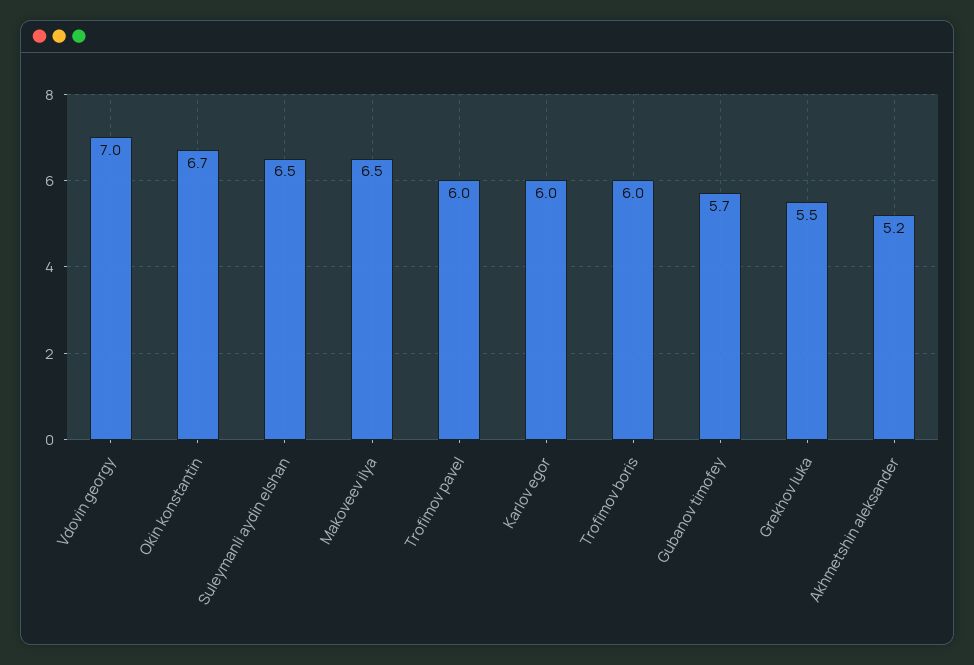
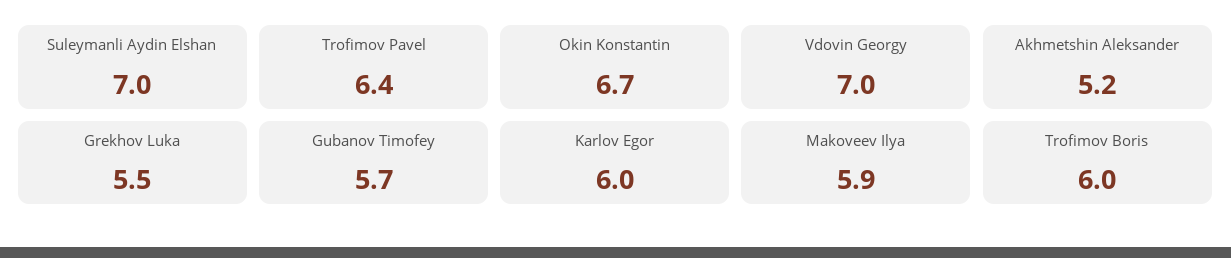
  {
    "Vdovin georgy": 7,
    "Okin konstantin": 6.7,
-   "Suleymanli aydin elshan": 6.5,
+   "Suleymanli aydin elshan": 7,
-   "Makoveev ilya": 6.5,
+   "Makoveev ilya": 5.9,
-   "Trofimov pavel": 6,
+   "Trofimov pavel": 6.4,
    "Karlov egor": 6,
    "Trofimov boris": 6,
    "Gubanov timofey": 5.7,
    "Grekhov luka": 5.5,
    "Akhmetshin aleksander": 5.2
  }

